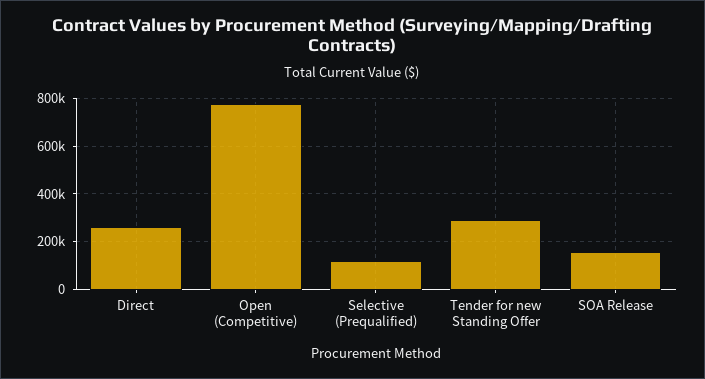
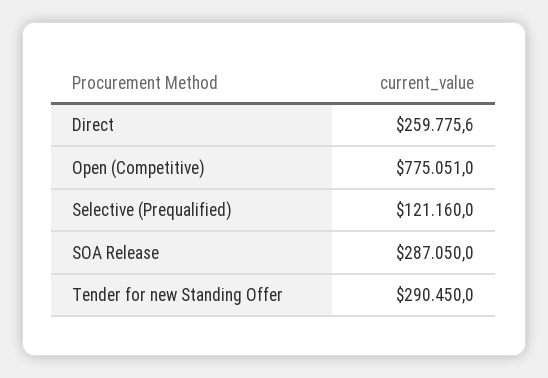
  {
    "Direct": 259775.6,
    "Open (Competitive)": 775051,
    "Selective (Prequalified)": 121160,
    "Tender for new Standing Offer": 290450,
-   "SOA Release": 150000
+   "SOA Release": 287050
  }

